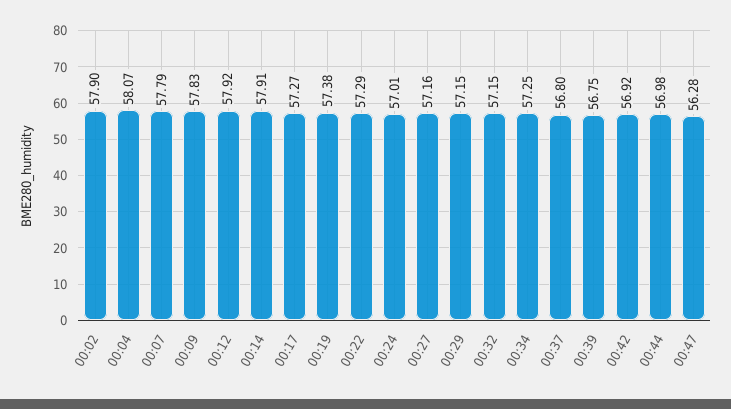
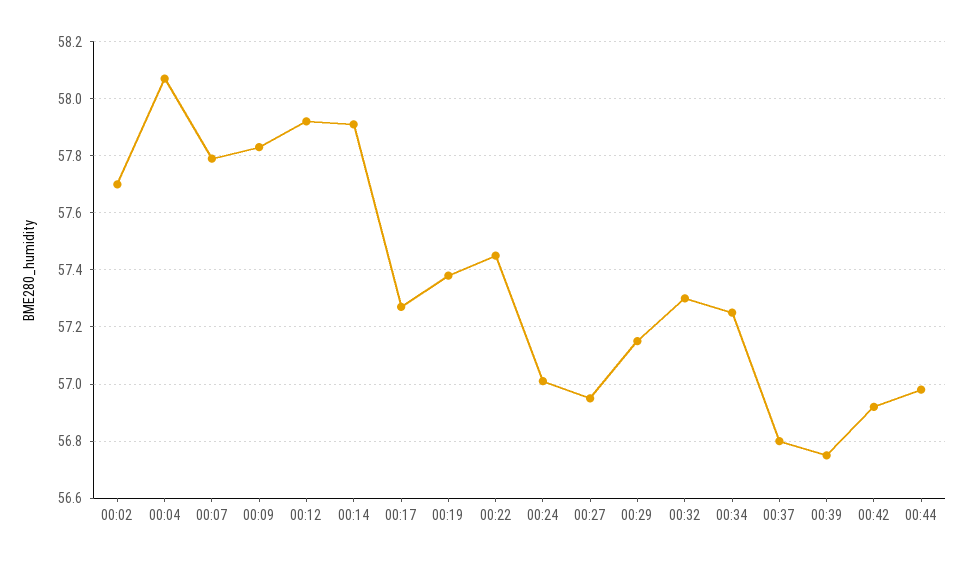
  {
-   "00:02": 57.9,
+   "00:02": 57.7,
    "00:04": 58.07,
    "00:07": 57.79,
    "00:09": 57.83,
    "00:12": 57.92,
    "00:14": 57.91,
    "00:17": 57.27,
    "00:19": 57.38,
-   "00:22": 57.29,
+   "00:22": 57.45,
    "00:24": 57.01,
-   "00:27": 57.16,
+   "00:27": 56.95,
    "00:29": 57.15,
-   "00:32": 57.15,
+   "00:32": 57.3,
    "00:34": 57.25,
    "00:37": 56.8,
    "00:39": 56.75,
    "00:42": 56.92,
-   "00:44": 56.98,
+   "00:44": 56.98
-   "00:47": 56.28
  }

